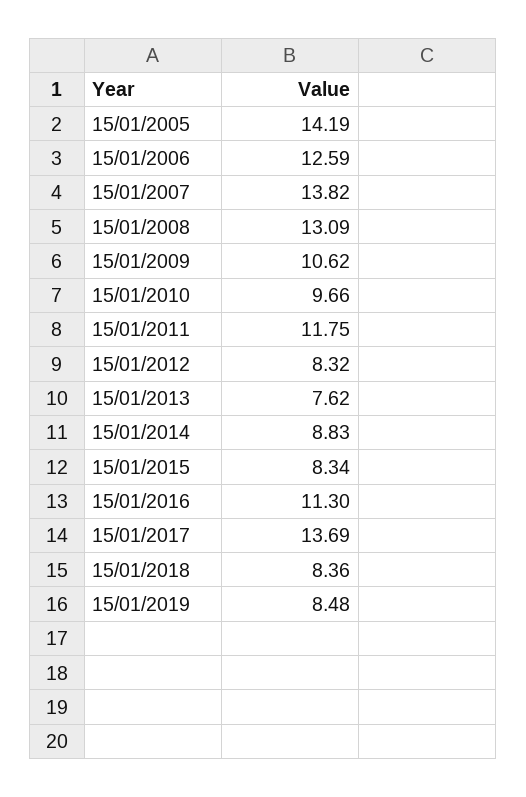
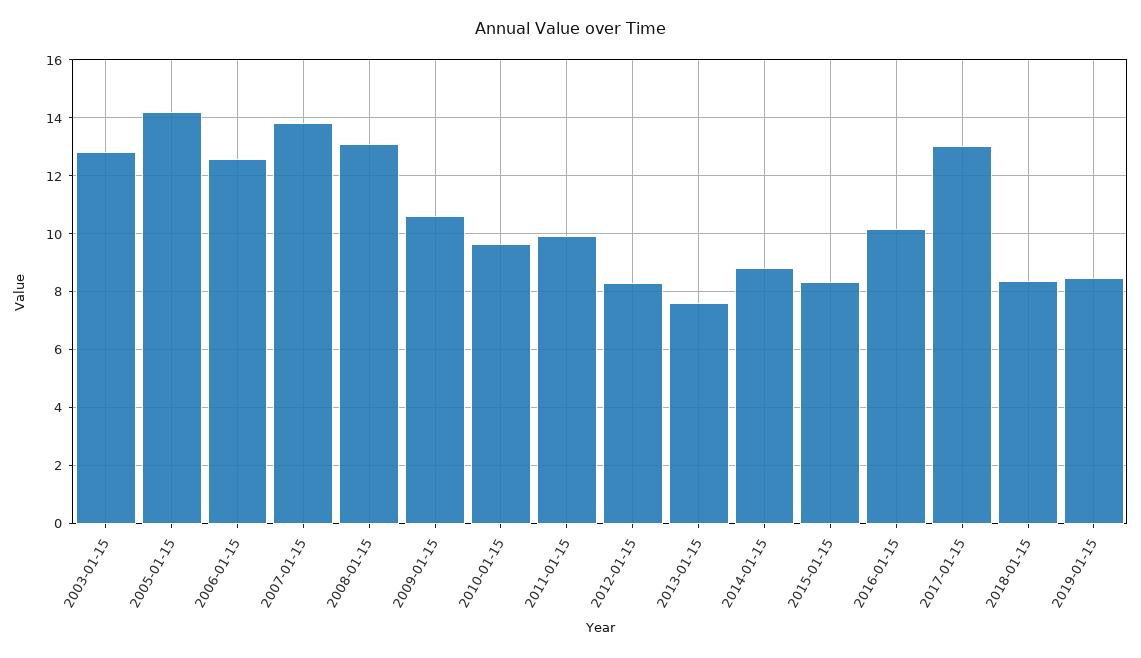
  {
    "15/01/2005": 14.19,
    "15/01/2006": 12.59,
    "15/01/2007": 13.82,
    "15/01/2008": 13.09,
    "15/01/2009": 10.62,
    "15/01/2010": 9.66,
-   "15/01/2011": 11.75,
+   "15/01/2011": 10,
    "15/01/2012": 8.32,
    "15/01/2013": 7.62,
    "15/01/2014": 8.83,
    "15/01/2015": 8.34,
-   "15/01/2016": 11.3,
+   "15/01/2016": 10.25,
-   "15/01/2017": 13.69,
+   "15/01/2017": 13,
    "15/01/2018": 8.36,
-   "15/01/2019": 8.48
+   "15/01/2019": 8.48,
+   "2003-01-15": 12.75
  }

